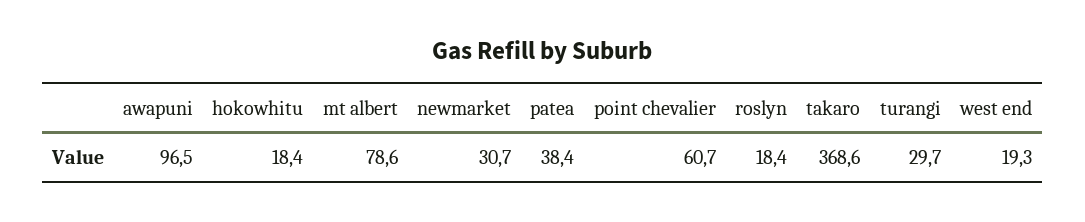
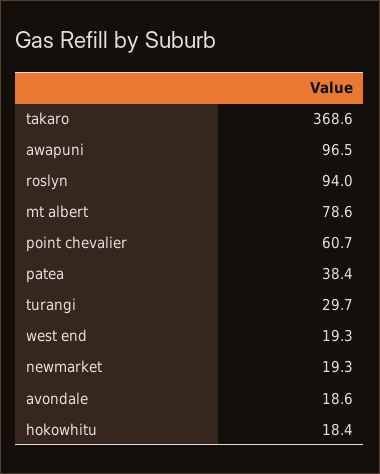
  {
    "awapuni": 96.5,
    "hokowhitu": 18.4,
    "mt albert": 78.6,
-   "newmarket": 30.7,
+   "newmarket": 19.3,
    "patea": 38.4,
    "point chevalier": 60.7,
-   "roslyn": 18.4,
+   "roslyn": 94,
    "takaro": 368.6,
    "turangi": 29.7,
-   "west end": 19.3
+   "west end": 19.3,
+   "avondale": 18.6
  }

